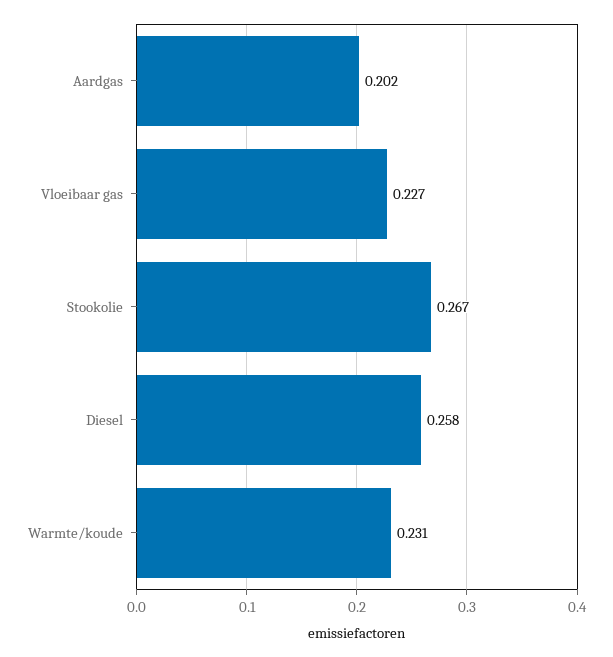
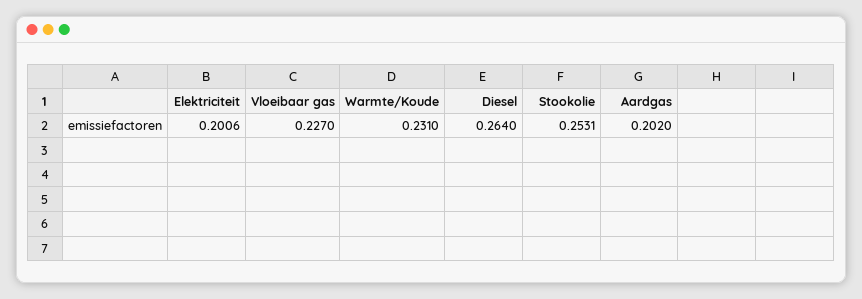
  {
    "Aardgas": 0.202,
    "Vloeibaar gas": 0.227,
-   "Stookolie": 0.267,
+   "Stookolie": 0.2531,
-   "Diesel": 0.258,
+   "Diesel": 0.264,
-   "Warmte/koude": 0.231
+   "Warmte/koude": 0.231,
+   "Elektriciteit": 0.2006
  }

